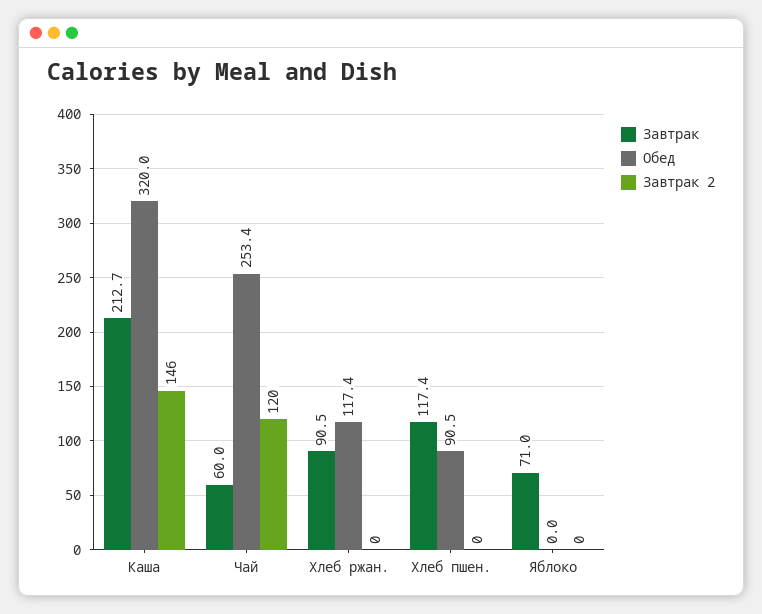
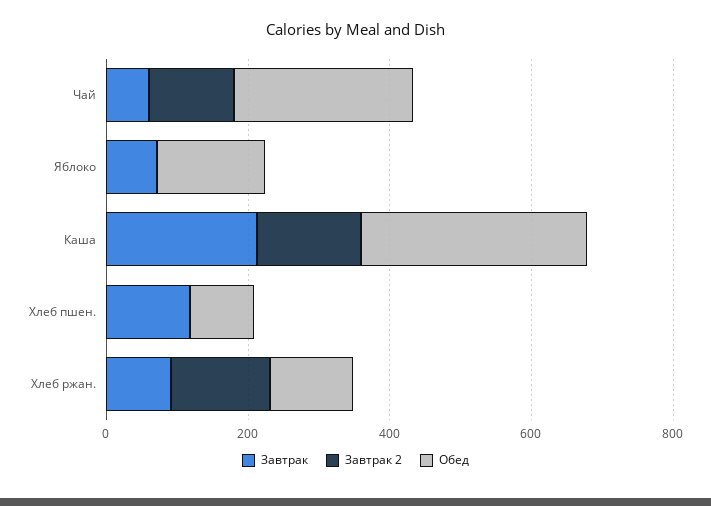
  {
    "Завтрак": {
      "Каша": 212.7,
      "Чай": 60,
      "Хлеб ржан.": 90.5,
      "Хлеб пшен.": 117.4,
      "Яблоко": 71
    },
    "Обед": {
      "Каша": 320,
      "Чай": 253.4,
      "Хлеб ржан.": 117.4,
      "Хлеб пшен.": 90.5,
-     "Яблоко": 0
+     "Яблоко": 150
    },
    "Завтрак 2": {
      "Каша": 146,
      "Чай": 120,
-     "Хлеб ржан.": 0,
+     "Хлеб ржан.": 150,
      "Хлеб пшен.": 0,
      "Яблоко": 0
    }
  }

